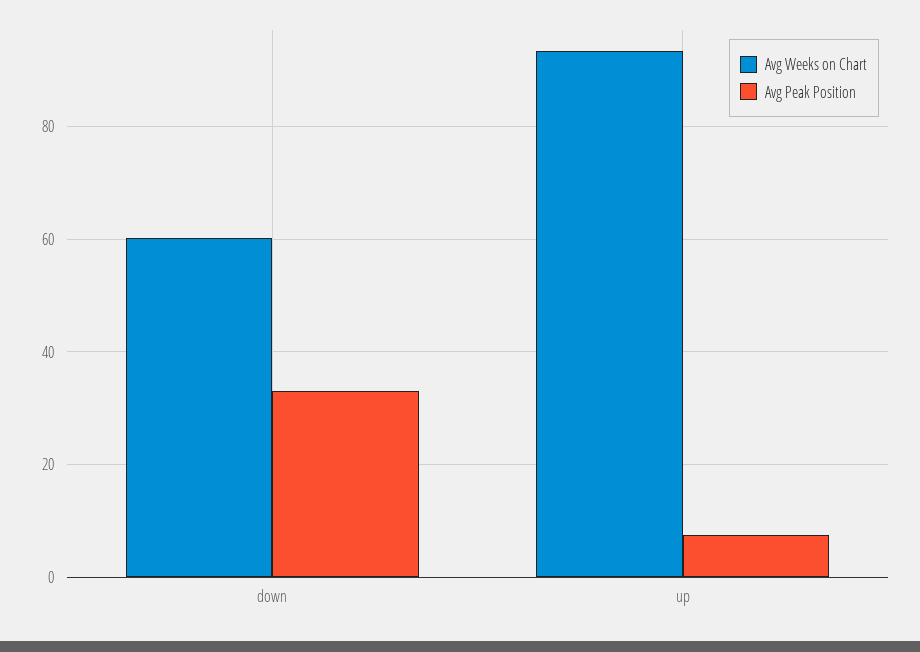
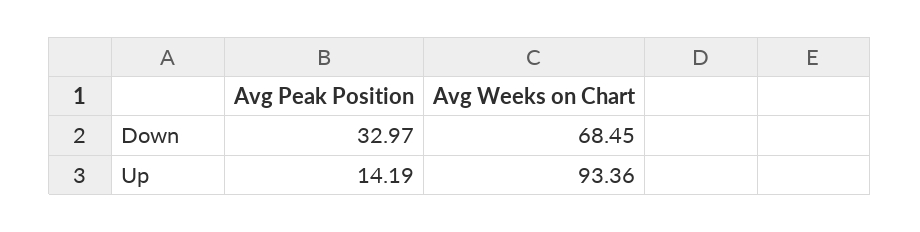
  {
    "Avg Weeks on Chart": {
-     "down": 60,
+     "down": 68.45,
      "up": 93.36
    },
    "Avg Peak Position": {
      "down": 32.97,
-     "up": 8
+     "up": 14.19
    }
  }

